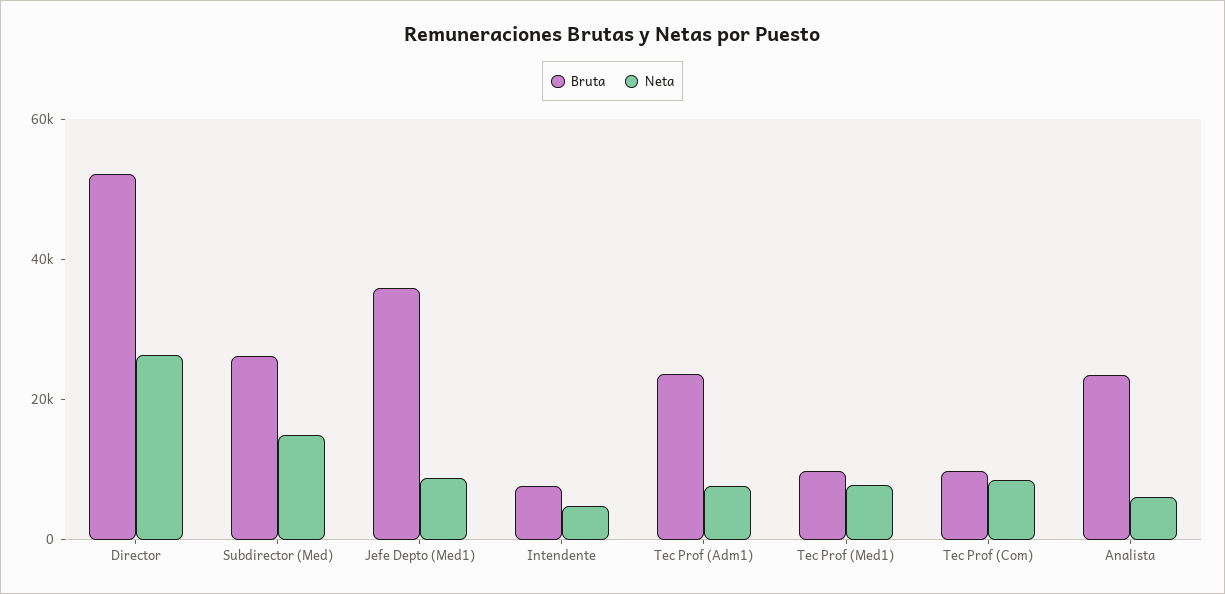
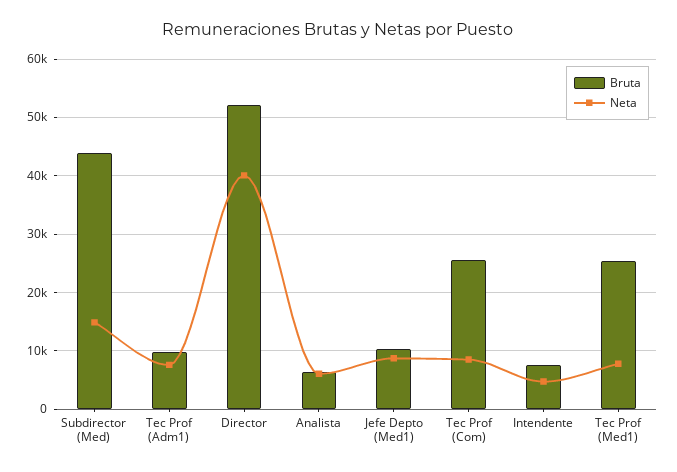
  {
    "Bruta": {
      "Director": 52000,
-     "Subdirector (Med)": 25000,
+     "Subdirector (Med)": 44000,
-     "Jefe Depto (Med1)": 35000,
+     "Jefe Depto (Med1)": 10000,
      "Intendente": 8000,
-     "Tec Prof (Adm1)": 25000,
+     "Tec Prof (Adm1)": 10000,
-     "Tec Prof (Med1)": 10000,
+     "Tec Prof (Med1)": 26000,
-     "Tec Prof (Com)": 10000,
+     "Tec Prof (Com)": 26000,
-     "Analista": 25000
+     "Analista": 6000
    },
    "Neta": {
-     "Director": 25000,
+     "Director": 40000,
      "Subdirector (Med)": 14000,
      "Jefe Depto (Med1)": 8000,
      "Intendente": 4000,
      "Tec Prof (Adm1)": 8000,
      "Tec Prof (Med1)": 8000,
      "Tec Prof (Com)": 8000,
      "Analista": 6000
    }
  }

